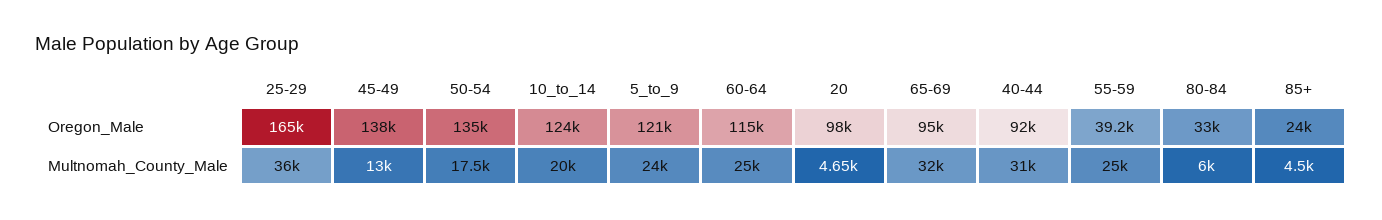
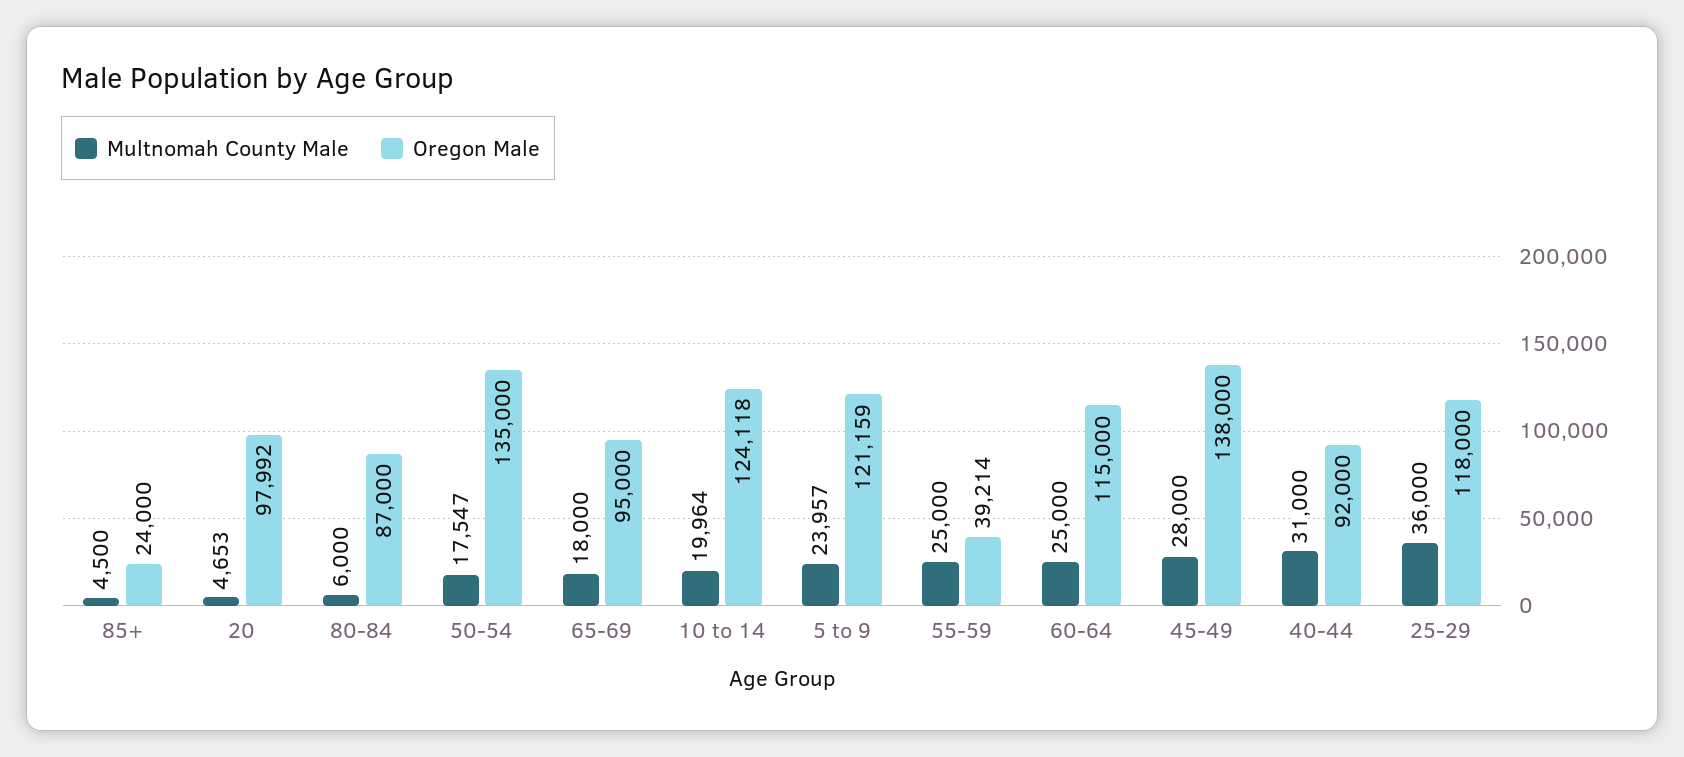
  {
    "Oregon_Male": {
-     "25-29": 165000,
+     "25-29": 118000,
      "45-49": 138000,
      "50-54": 135000,
      "10_to_14": 124118,
      "5_to_9": 121159,
      "60-64": 115000,
      "20": 97992,
      "65-69": 95000,
      "40-44": 92000,
      "55-59": 39214,
-     "80-84": 33000,
+     "80-84": 87000,
      "85+": 24000
    },
    "Multnomah_County_Male": {
      "25-29": 36000,
-     "45-49": 13000,
+     "45-49": 28000,
      "50-54": 17547,
      "10_to_14": 19964,
      "5_to_9": 23957,
      "60-64": 25000,
      "20": 4653,
-     "65-69": 32000,
+     "65-69": 18000,
      "40-44": 31000,
      "55-59": 25000,
      "80-84": 6000,
      "85+": 4500
    }
  }

